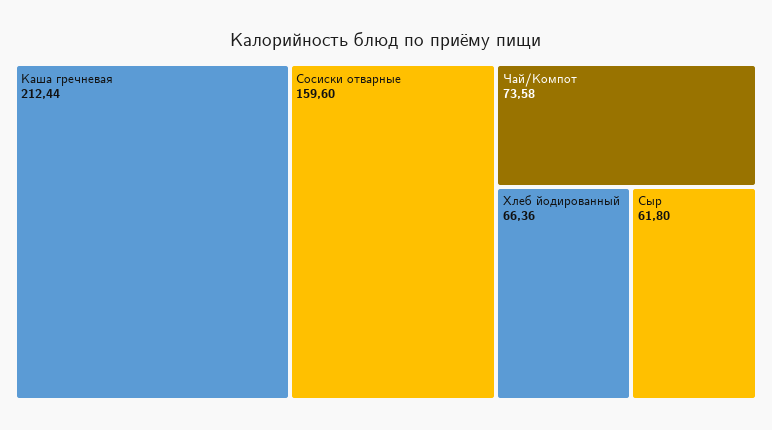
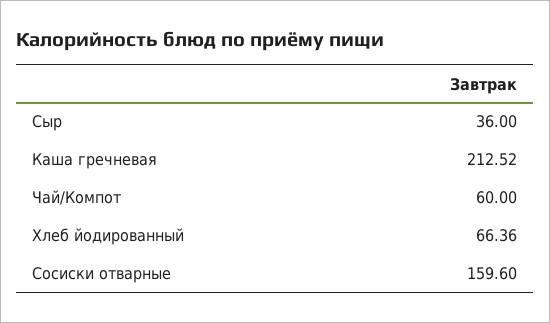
  {
-   "Каша гречневая": 212.44,
+   "Каша гречневая": 212.52,
    "Сосиски отварные": 159.6,
-   "Чай/Компот": 73.58,
+   "Чай/Компот": 60,
    "Хлеб йодированный": 66.36,
-   "Сыр": 61.8
+   "Сыр": 36
  }

